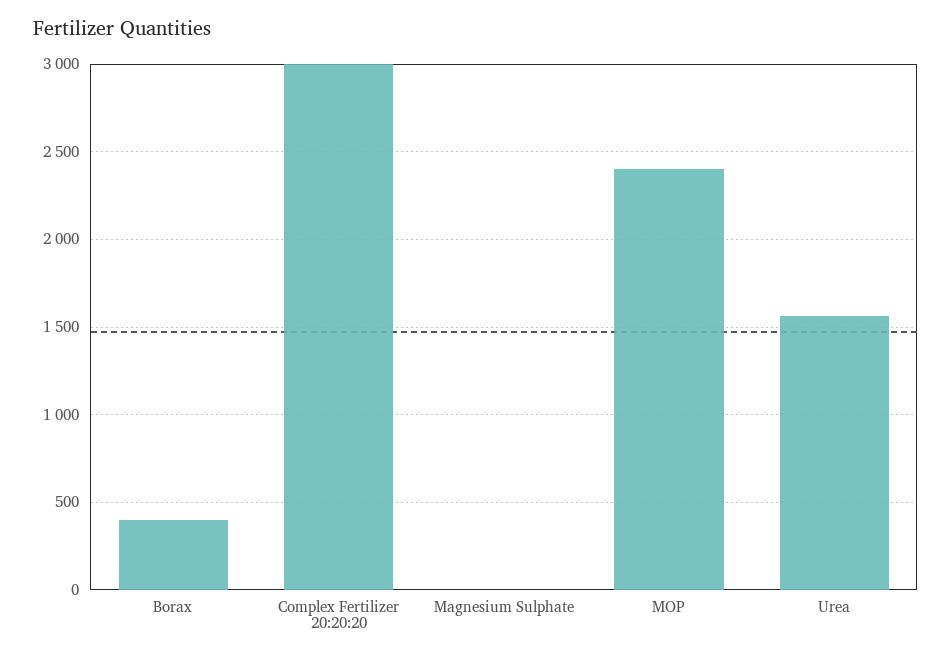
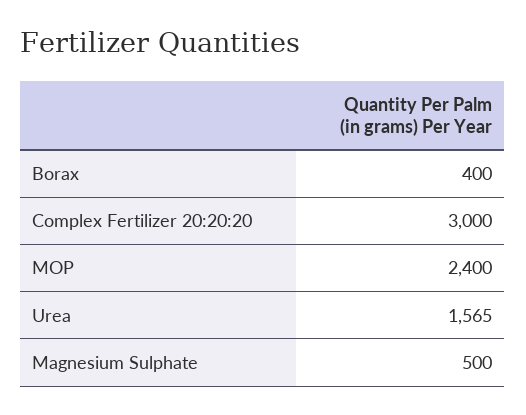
  {
    "Borax": 400,
    "Complex Fertilizer 20:20:20": 3000,
-   "Magnesium Sulphate": 0,
+   "Magnesium Sulphate": 500,
    "MOP": 2400,
    "Urea": 1565
  }

